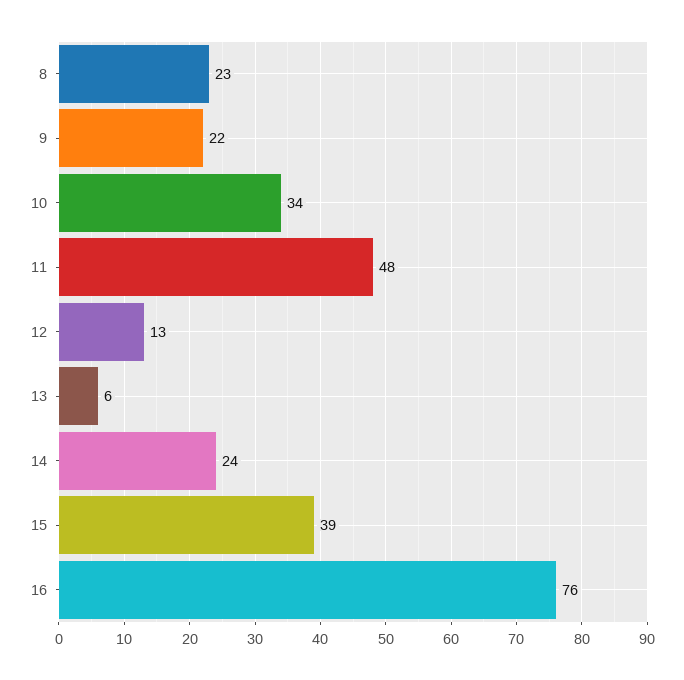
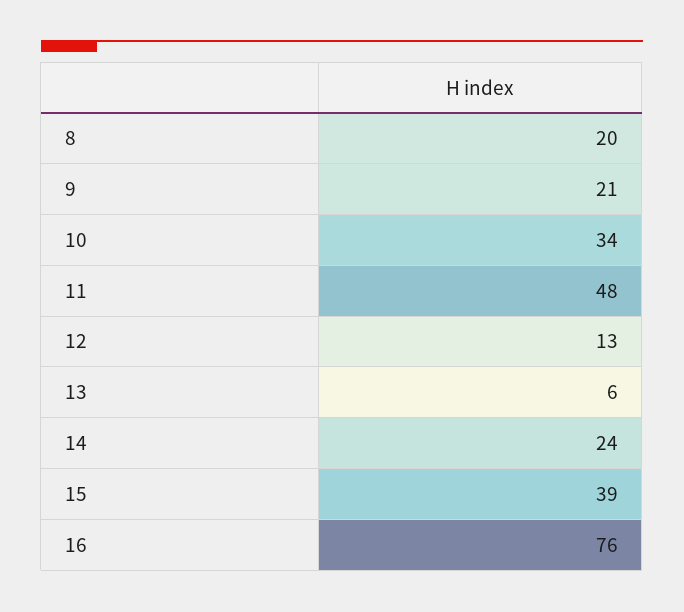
  {
-   "8": 23,
+   "8": 20,
-   "9": 22,
+   "9": 21,
    "10": 34,
    "11": 48,
    "12": 13,
    "13": 6,
    "14": 24,
    "15": 39,
    "16": 76
  }

